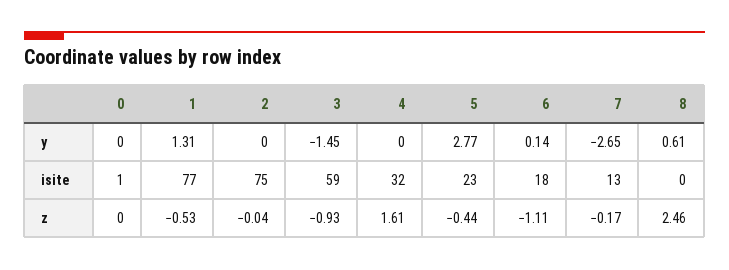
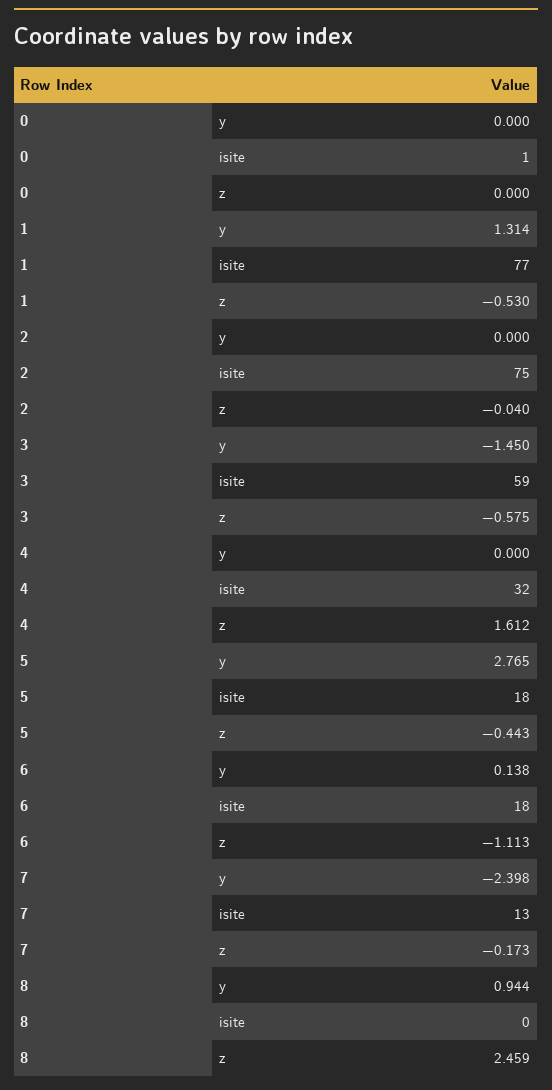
  {
    "0": {
      "y": 0,
      "isite": 1,
      "z": 0
    },
    "1": {
      "y": 1.314,
      "isite": 77,
      "z": -0.53
    },
    "2": {
      "y": 0,
      "isite": 75,
      "z": -0.04
    },
    "3": {
      "y": -1.45,
      "isite": 59,
-     "z": -0.93
+     "z": -0.575
    },
    "4": {
      "y": 0,
      "isite": 32,
      "z": 1.612
    },
    "5": {
      "y": 2.765,
-     "isite": 23,
+     "isite": 18,
      "z": -0.443
    },
    "6": {
      "y": 0.138,
      "isite": 18,
      "z": -1.113
    },
    "7": {
-     "y": -2.65,
+     "y": -2.398,
      "isite": 13,
      "z": -0.173
    },
    "8": {
-     "y": 0.61,
+     "y": 0.944,
      "isite": 0,
      "z": 2.459
    }
  }

